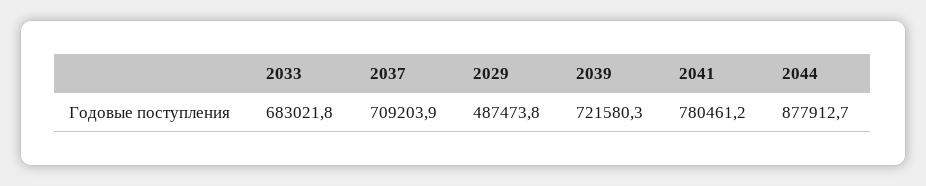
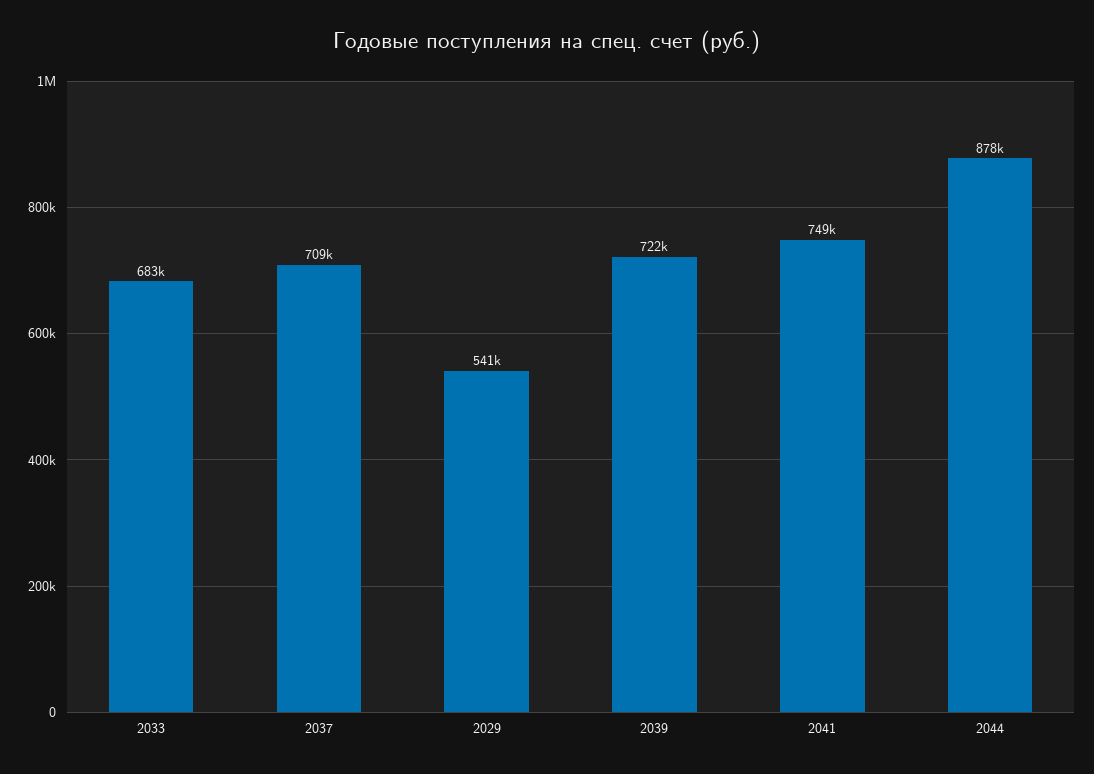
  {
    "2033": 683021.8,
    "2037": 709203.9,
-   "2029": 487473.8,
+   "2029": 541000,
    "2039": 721580.3,
-   "2041": 780461.2,
+   "2041": 749000,
    "2044": 877912.7
  }

